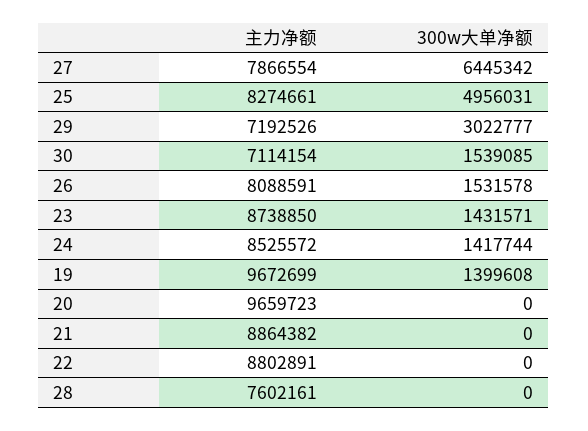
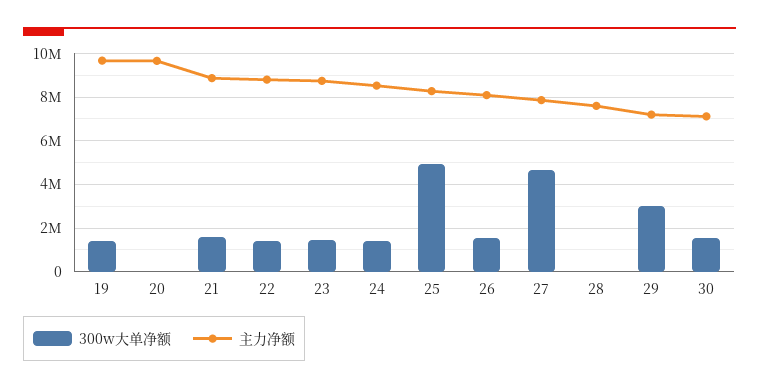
  {
    "主力净额": {
      "27": 7866554,
      "25": 8274661,
      "29": 7192526,
      "30": 7114154,
      "26": 8088591,
      "23": 8738850,
      "24": 8525572,
      "19": 9672699,
      "20": 9659723,
      "21": 8864382,
      "22": 8802891,
      "28": 7602161
    },
    "300w大单净额": {
-     "27": 6445342,
+     "27": 4500000,
      "25": 4956031,
      "29": 3022777,
      "30": 1539085,
      "26": 1531578,
      "23": 1431571,
      "24": 1417744,
      "19": 1399608,
      "20": 0,
-     "21": 0,
+     "21": 1500000,
-     "22": 0,
+     "22": 1500000,
      "28": 0
    }
  }

